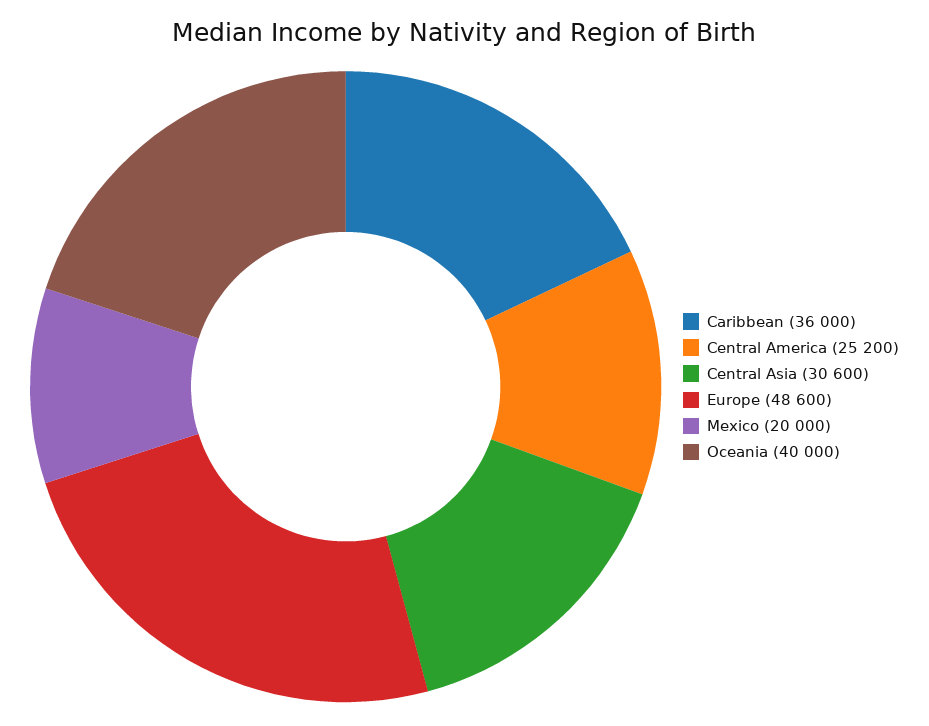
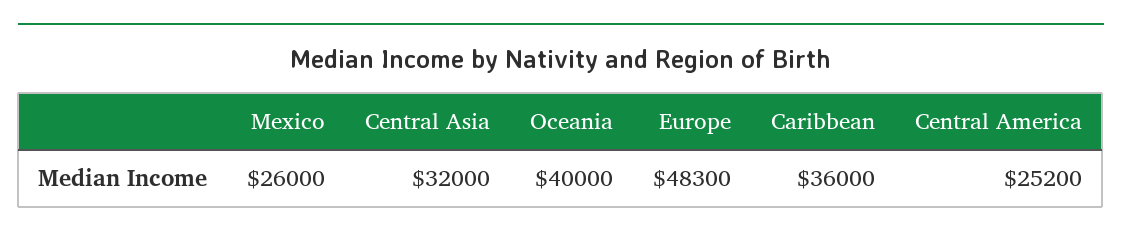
  {
    "Caribbean": 36000,
    "Central America": 25200,
-   "Central Asia": 30600,
+   "Central Asia": 32000,
-   "Europe": 48600,
+   "Europe": 48300,
-   "Mexico": 20000,
+   "Mexico": 26000,
    "Oceania": 40000
  }

